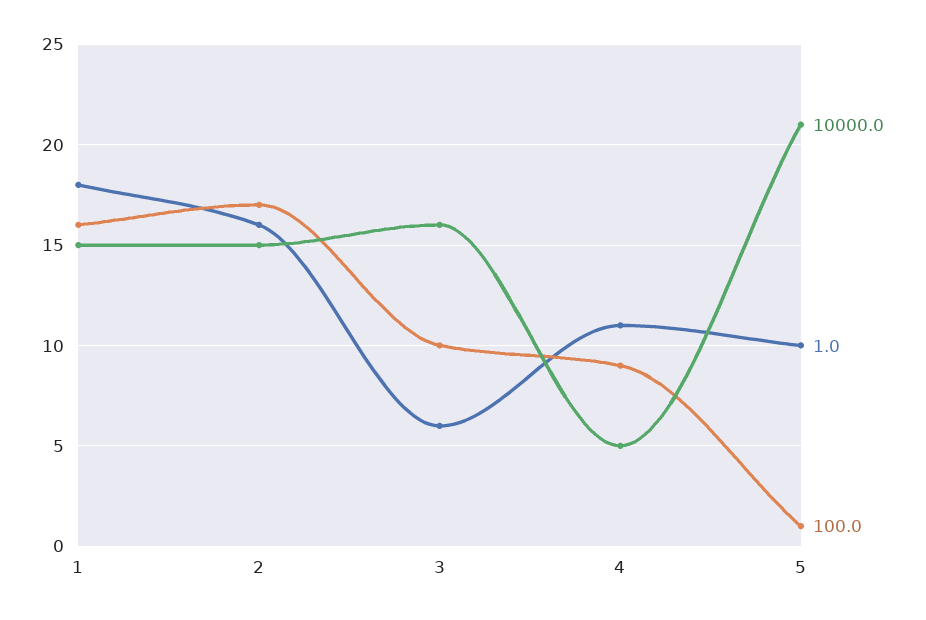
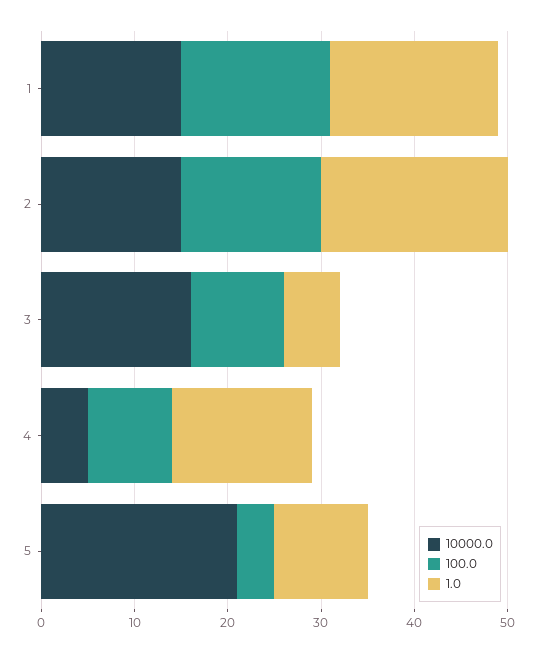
  {
    "10000.0": {
      "1": 15,
      "2": 15,
      "3": 16,
      "4": 5,
      "5": 21
    },
    "1.0": {
      "1": 18,
-     "2": 16,
+     "2": 20,
      "3": 6,
-     "4": 11,
+     "4": 15,
      "5": 10
    },
    "100.0": {
      "1": 16,
-     "2": 17,
+     "2": 15,
      "3": 10,
      "4": 9,
-     "5": 1
+     "5": 4
    }
  }

